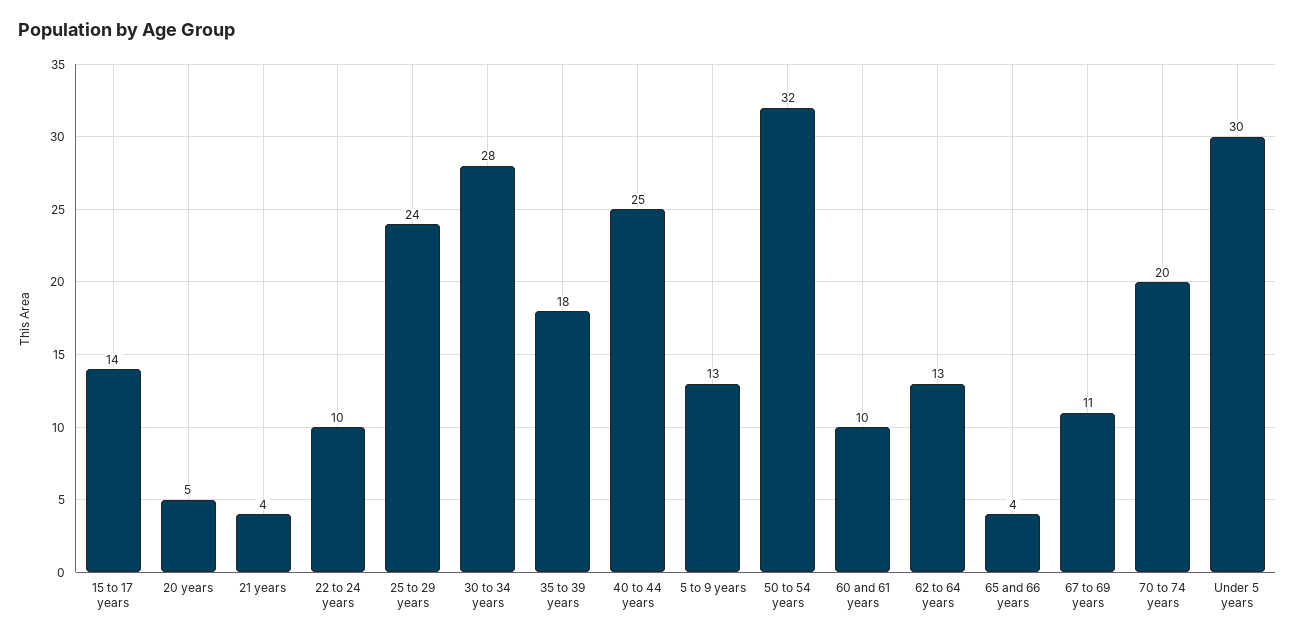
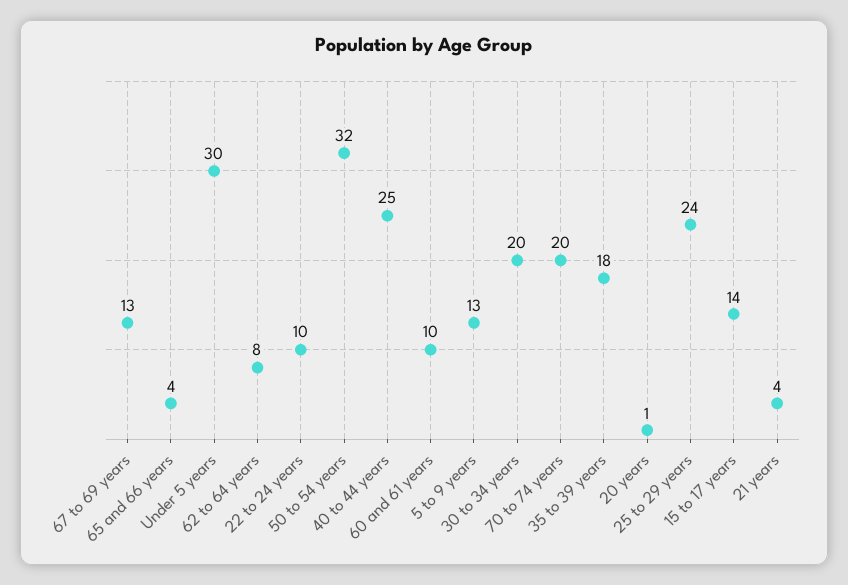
  {
    "15 to 17 years": 14,
-   "20 years": 5,
+   "20 years": 1,
    "21 years": 4,
    "22 to 24 years": 10,
    "25 to 29 years": 24,
-   "30 to 34 years": 28,
+   "30 to 34 years": 20,
    "35 to 39 years": 18,
    "40 to 44 years": 25,
    "5 to 9 years": 13,
    "50 to 54 years": 32,
    "60 and 61 years": 10,
-   "62 to 64 years": 13,
+   "62 to 64 years": 8,
    "65 and 66 years": 4,
-   "67 to 69 years": 11,
+   "67 to 69 years": 13,
    "70 to 74 years": 20,
    "Under 5 years": 30
  }

